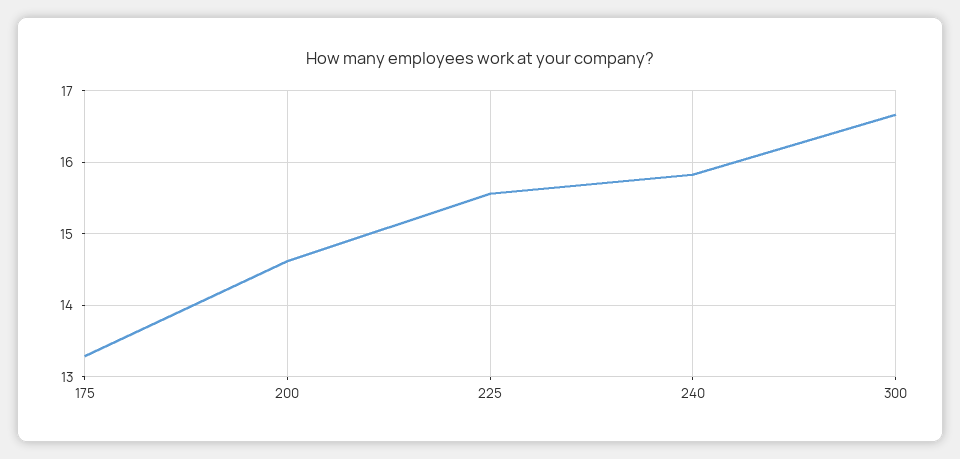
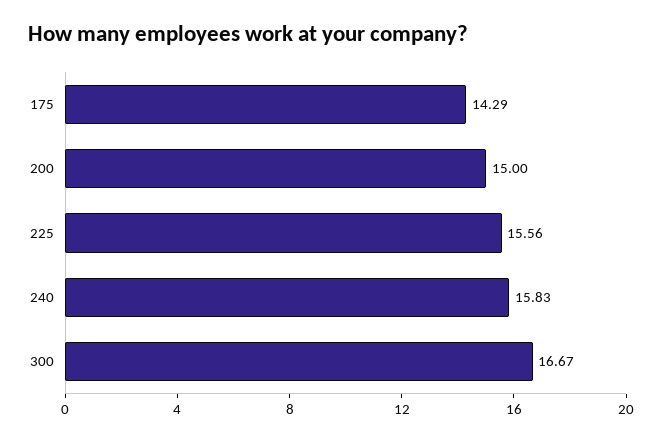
  {
-   "175": 13.3,
+   "175": 14.29,
-   "200": 14.6,
+   "200": 15,
    "225": 15.56,
    "240": 15.83,
    "300": 16.67
  }

